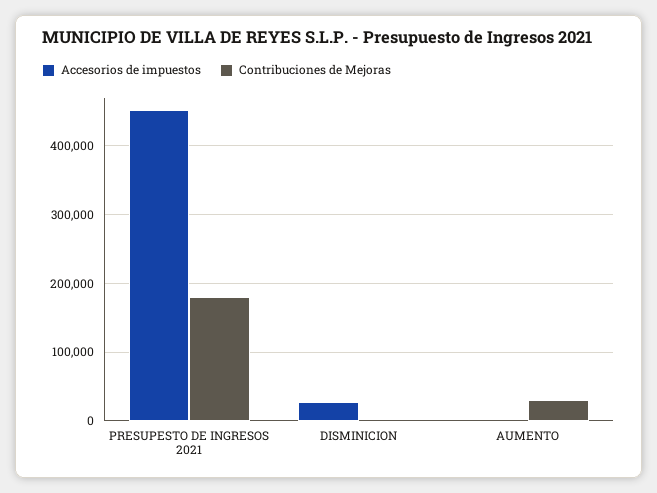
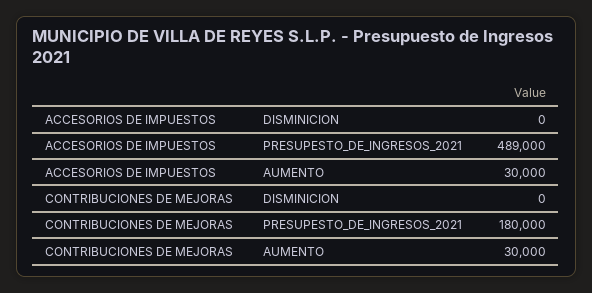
  {
    "Accesorios de impuestos": {
-     "PRESUPESTO DE INGRESOS 2021": 450000,
+     "PRESUPESTO DE INGRESOS 2021": 489000,
-     "DISMINICION": 30000,
+     "DISMINICION": 0,
-     "AUMENTO": 0
+     "AUMENTO": 30000
    },
    "Contribuciones de Mejoras": {
      "PRESUPESTO DE INGRESOS 2021": 180000,
      "DISMINICION": 0,
      "AUMENTO": 30000
    }
  }

